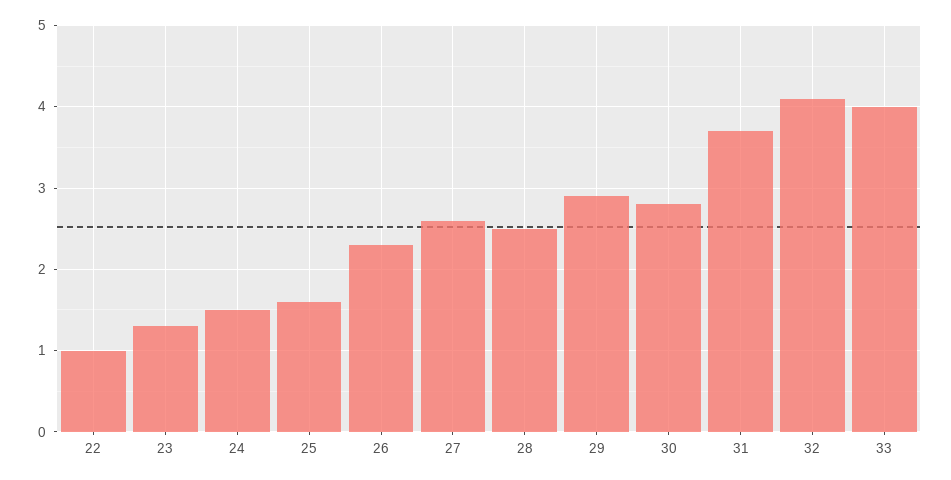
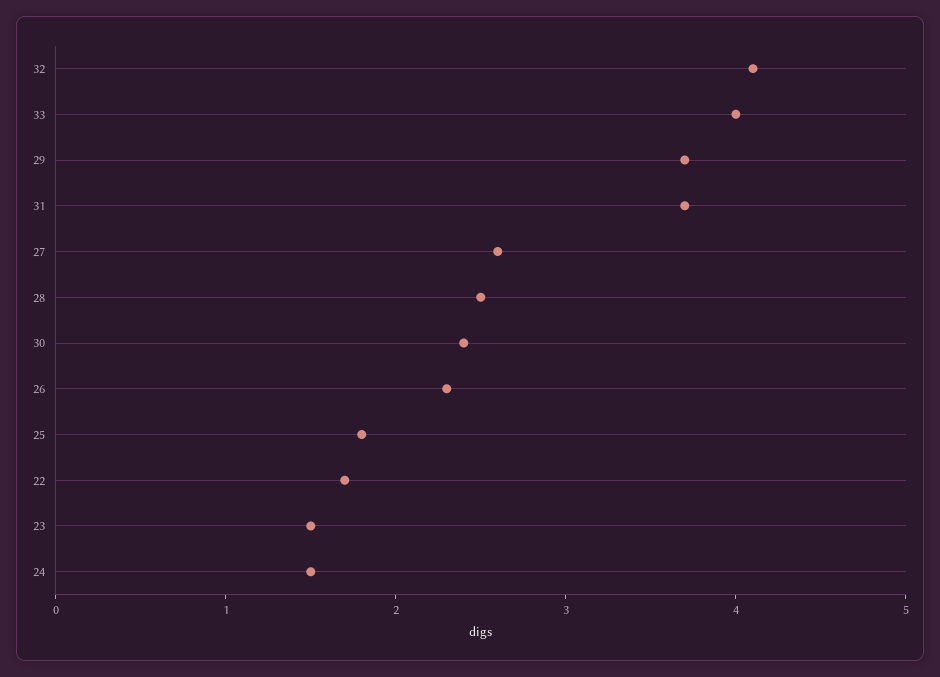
  {
-   "22": 1,
+   "22": 1.7,
-   "23": 1.3,
+   "23": 1.5,
    "24": 1.5,
-   "25": 1.6,
+   "25": 1.8,
    "26": 2.3,
    "27": 2.6,
    "28": 2.5,
-   "29": 2.9,
+   "29": 3.7,
-   "30": 2.8,
+   "30": 2.4,
    "31": 3.7,
    "32": 4.1,
    "33": 4
  }

